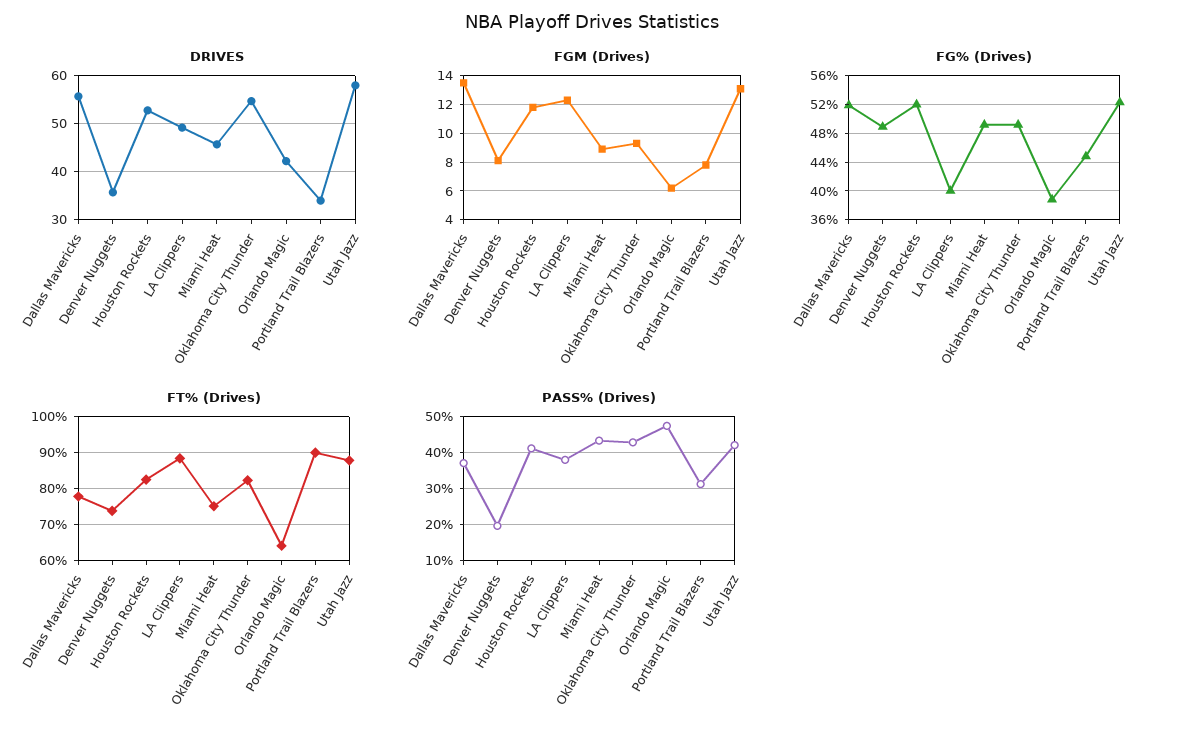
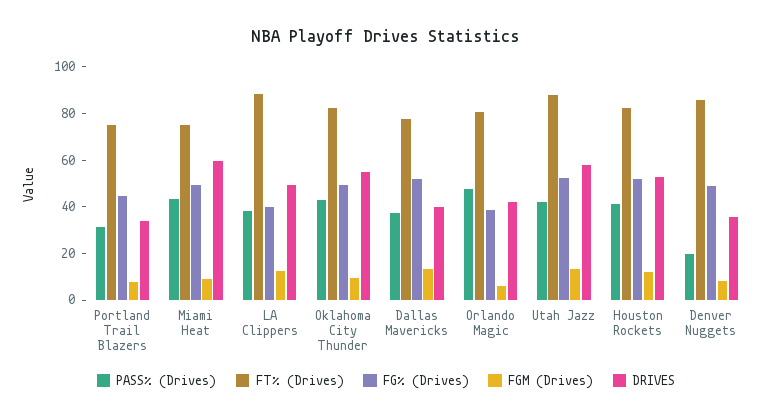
  {
    "DRIVES": {
-     "Dallas Mavericks": 56,
+     "Dallas Mavericks": 40,
      "Denver Nuggets": 36,
      "Houston Rockets": 52,
      "LA Clippers": 50,
-     "Miami Heat": 46,
+     "Miami Heat": 60,
      "Oklahoma City Thunder": 54,
      "Orlando Magic": 42,
      "Portland Trail Blazers": 34,
      "Utah Jazz": 58
    },
    "FGM (Drives)": {
      "Dallas Mavericks": 13.5,
      "Denver Nuggets": 8,
      "Houston Rockets": 12,
      "LA Clippers": 12.5,
      "Miami Heat": 9,
      "Oklahoma City Thunder": 9.5,
      "Orlando Magic": 6,
      "Portland Trail Blazers": 8,
      "Utah Jazz": 13
    },
    "FG% (Drives)": {
      "Dallas Mavericks": 52,
      "Denver Nuggets": 49,
      "Houston Rockets": 52,
      "LA Clippers": 40,
      "Miami Heat": 49,
      "Oklahoma City Thunder": 49,
      "Orlando Magic": 39,
      "Portland Trail Blazers": 45,
      "Utah Jazz": 52
    },
    "FT% (Drives)": {
      "Dallas Mavericks": 78,
-     "Denver Nuggets": 74,
+     "Denver Nuggets": 85,
      "Houston Rockets": 82,
      "LA Clippers": 88,
      "Miami Heat": 76,
      "Oklahoma City Thunder": 82,
-     "Orlando Magic": 64,
+     "Orlando Magic": 80,
-     "Portland Trail Blazers": 90,
+     "Portland Trail Blazers": 75,
      "Utah Jazz": 88
    },
    "PASS% (Drives)": {
      "Dallas Mavericks": 38,
      "Denver Nuggets": 20,
      "Houston Rockets": 42,
      "LA Clippers": 38,
      "Miami Heat": 44,
      "Oklahoma City Thunder": 42,
      "Orlando Magic": 48,
      "Portland Trail Blazers": 32,
      "Utah Jazz": 42
    }
  }

